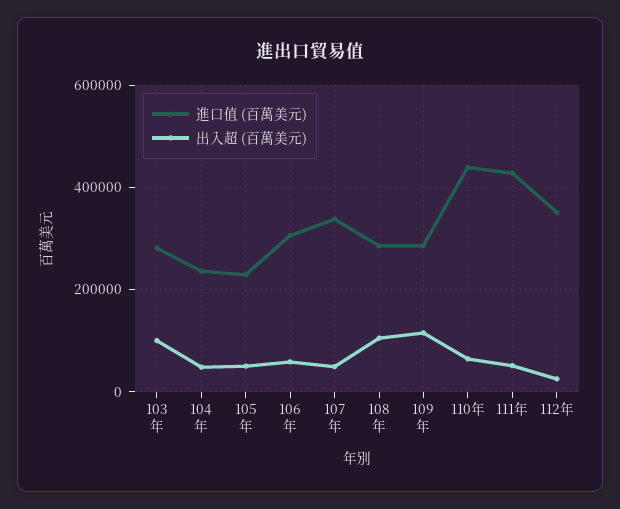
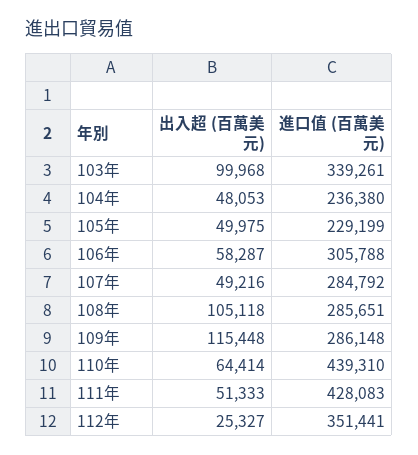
  {
    "進口值 (百萬美元)": {
-     "103年": 280000,
+     "103年": 339261,
      "104年": 236380,
      "105年": 229199,
      "106年": 305788,
-     "107年": 340000,
+     "107年": 284792,
      "108年": 285651,
      "109年": 286148,
      "110年": 439310,
      "111年": 428083,
      "112年": 351441
    },
    "出入超 (百萬美元)": {
      "103年": 99968,
      "104年": 48053,
      "105年": 49975,
      "106年": 58287,
      "107年": 49216,
      "108年": 105118,
      "109年": 115448,
      "110年": 64414,
      "111年": 51333,
      "112年": 25327
    }
  }

